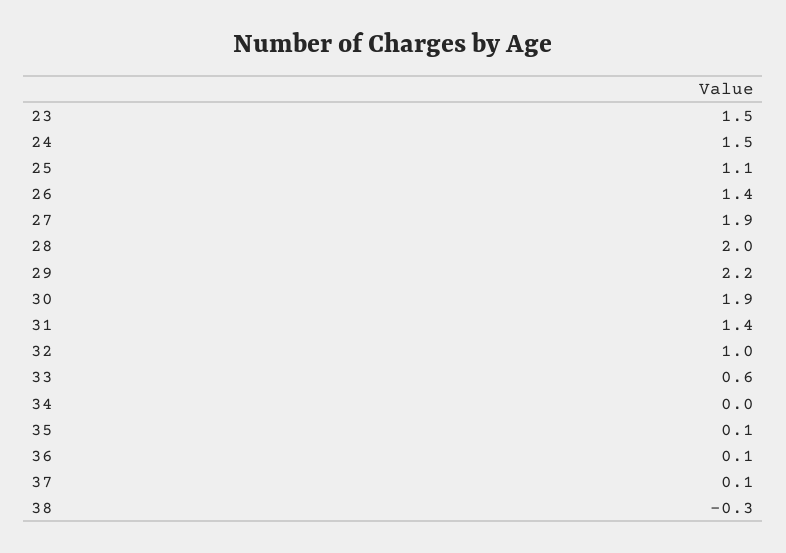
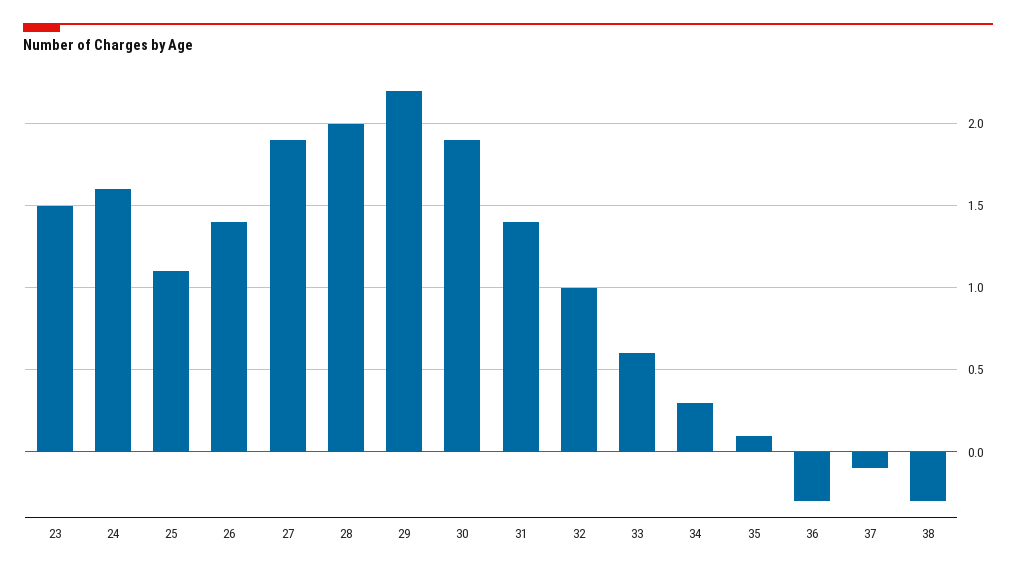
  {
    "23": 1.5,
-   "24": 1.5,
+   "24": 1.6,
    "25": 1.1,
    "26": 1.4,
    "27": 1.9,
    "28": 2,
    "29": 2.2,
    "30": 1.9,
    "31": 1.4,
    "32": 1,
    "33": 0.6,
-   "34": 0,
+   "34": 0.3,
    "35": 0.1,
-   "36": 0.1,
+   "36": -0.3,
-   "37": 0.1,
+   "37": -0.1,
    "38": -0.3
  }

